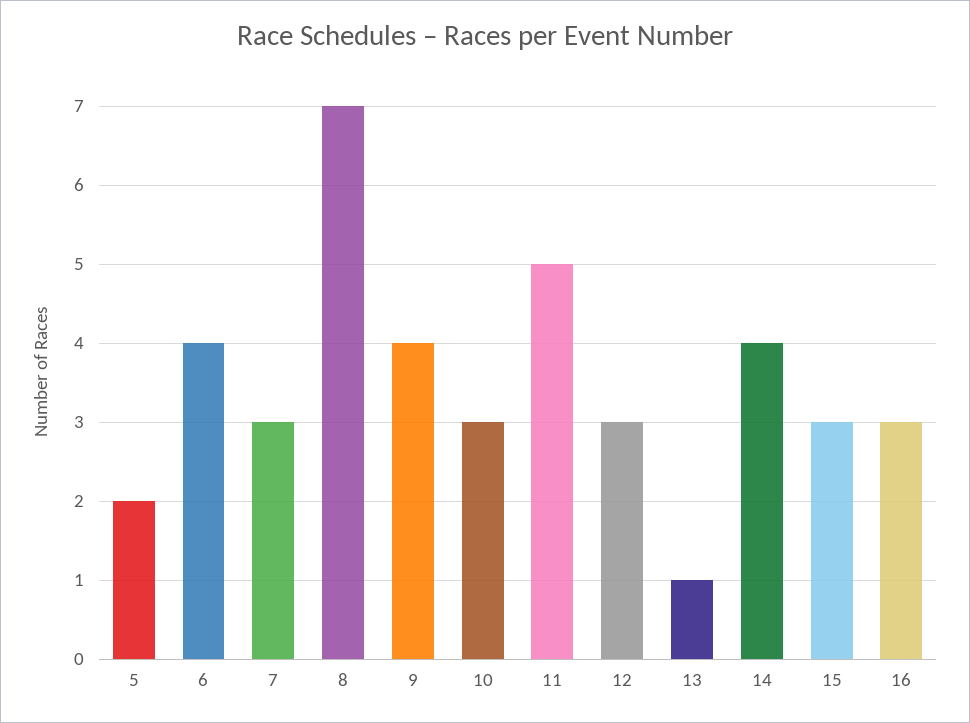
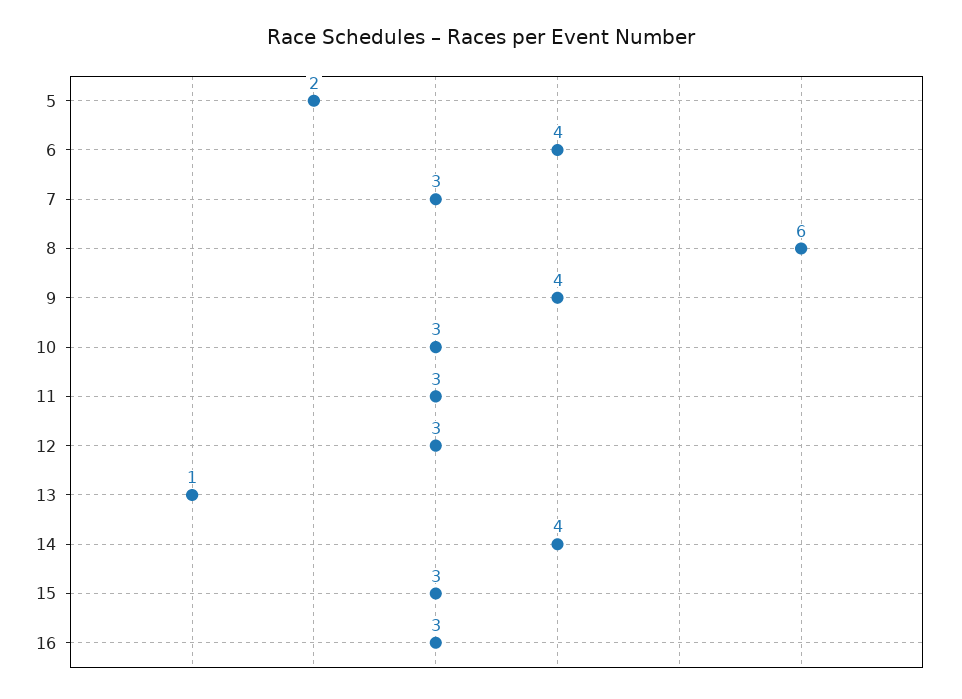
  {
    "5": 2,
    "6": 4,
    "7": 3,
-   "8": 7,
+   "8": 6,
    "9": 4,
    "10": 3,
-   "11": 5,
+   "11": 3,
    "12": 3,
    "13": 1,
    "14": 4,
    "15": 3,
    "16": 3
  }

